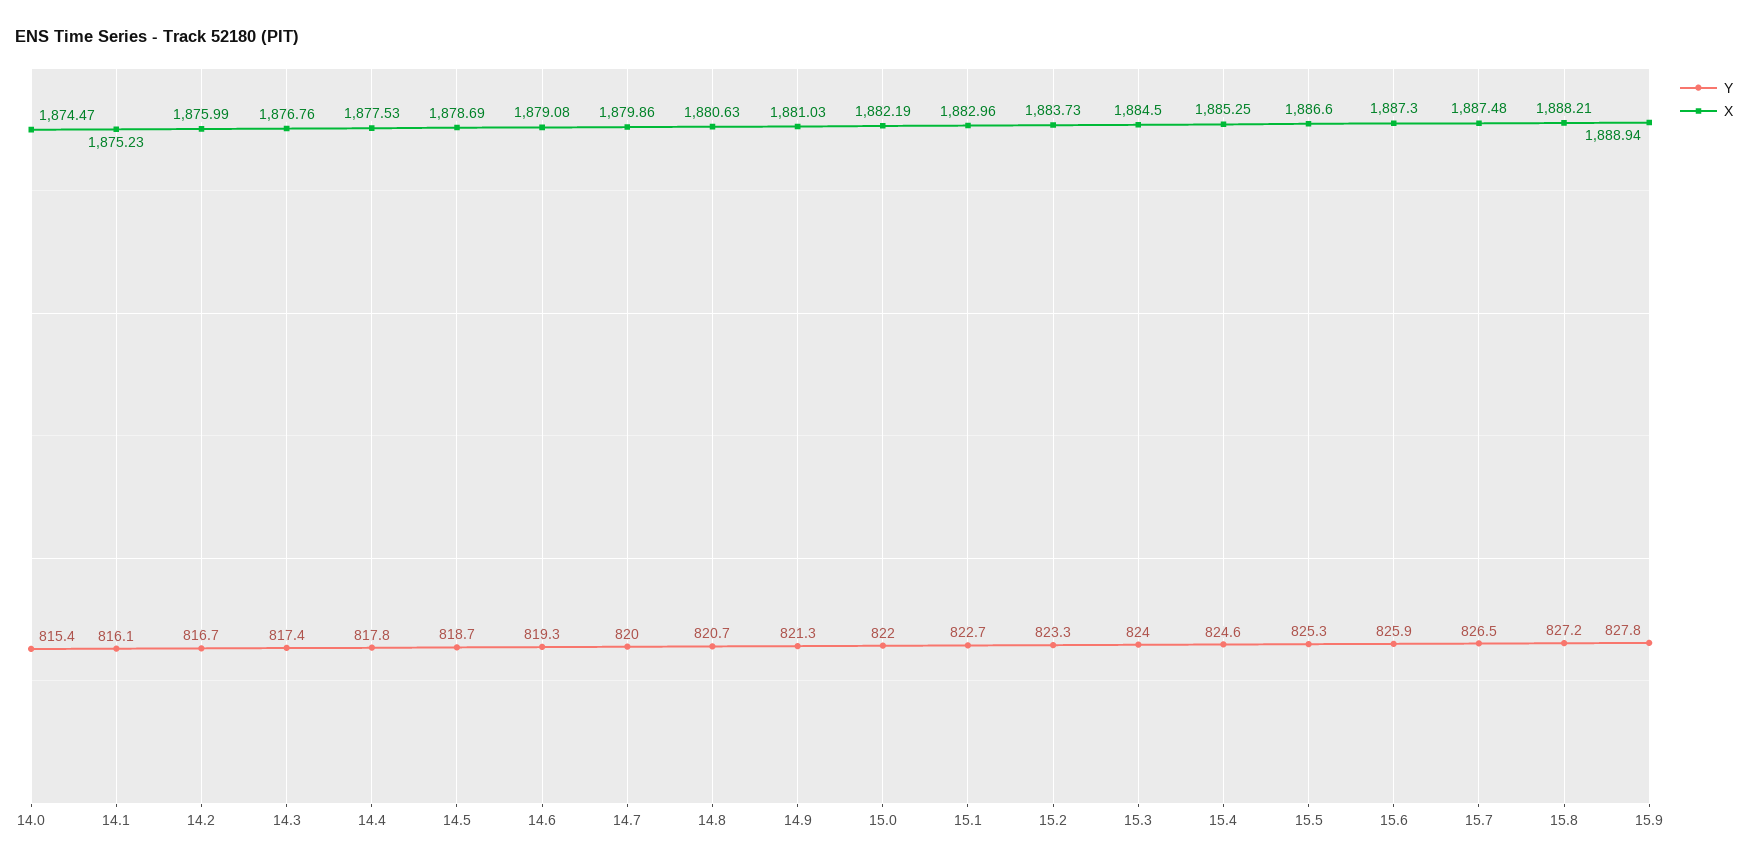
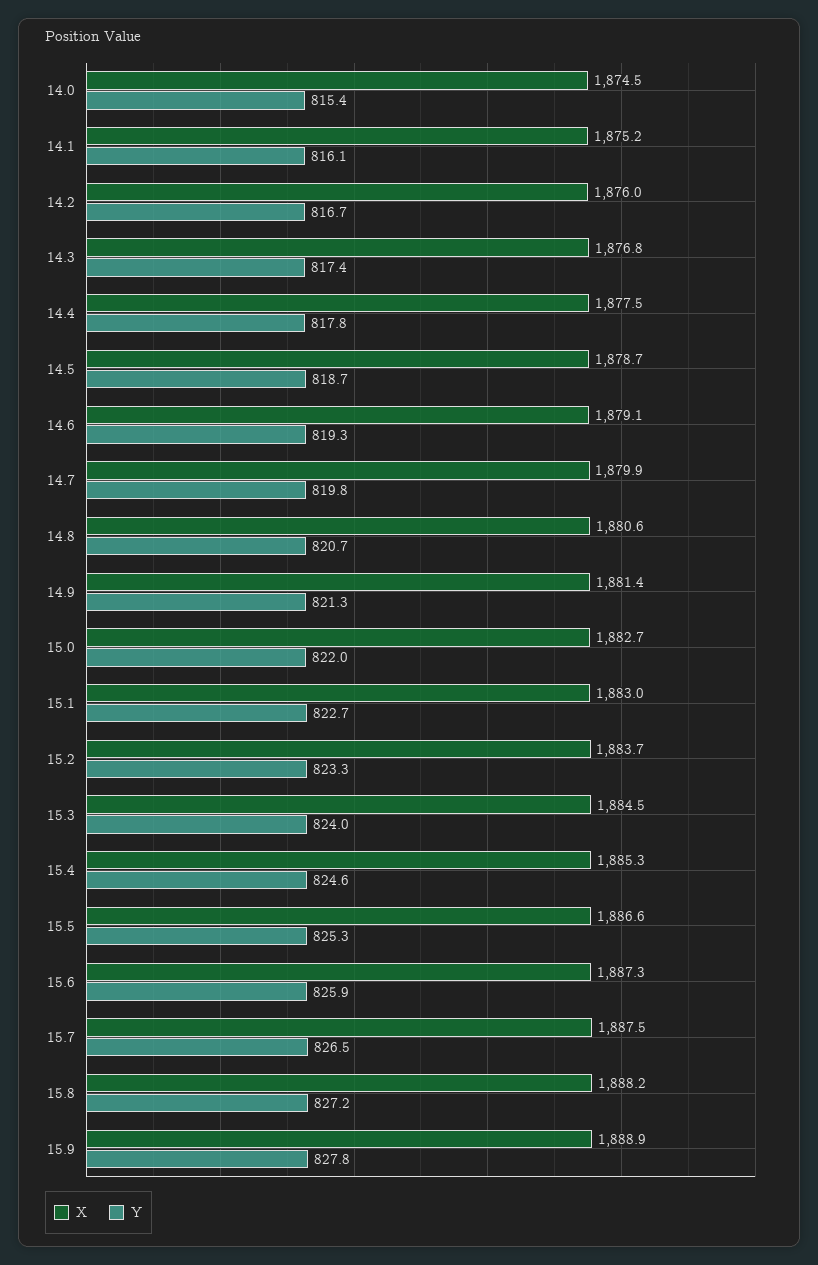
  {
    "Y": {
      "14.0": 815.4,
      "14.1": 816.1,
      "14.2": 816.7,
      "14.3": 817.4,
      "14.4": 817.8,
      "14.5": 818.7,
      "14.6": 819.3,
-     "14.7": 820,
+     "14.7": 819.8,
      "14.8": 820.7,
      "14.9": 821.3,
      "15.0": 822,
      "15.1": 822.7,
      "15.2": 823.3,
      "15.3": 824,
      "15.4": 824.6,
      "15.5": 825.3,
      "15.6": 825.9,
      "15.7": 826.5,
      "15.8": 827.2,
      "15.9": 827.8
    },
    "X": {
      "14.0": 1874.47,
      "14.1": 1875.23,
      "14.2": 1875.99,
      "14.3": 1876.76,
      "14.4": 1877.53,
      "14.5": 1878.69,
      "14.6": 1879.08,
      "14.7": 1879.86,
      "14.8": 1880.63,
-     "14.9": 1881.03,
+     "14.9": 1881.4,
-     "15.0": 1882.19,
+     "15.0": 1882.7,
      "15.1": 1882.96,
      "15.2": 1883.73,
      "15.3": 1884.5,
      "15.4": 1885.25,
      "15.5": 1886.6,
      "15.6": 1887.3,
      "15.7": 1887.48,
      "15.8": 1888.21,
      "15.9": 1888.94
    }
  }

